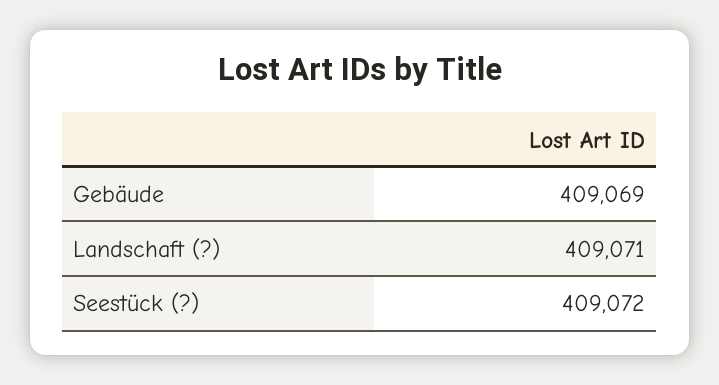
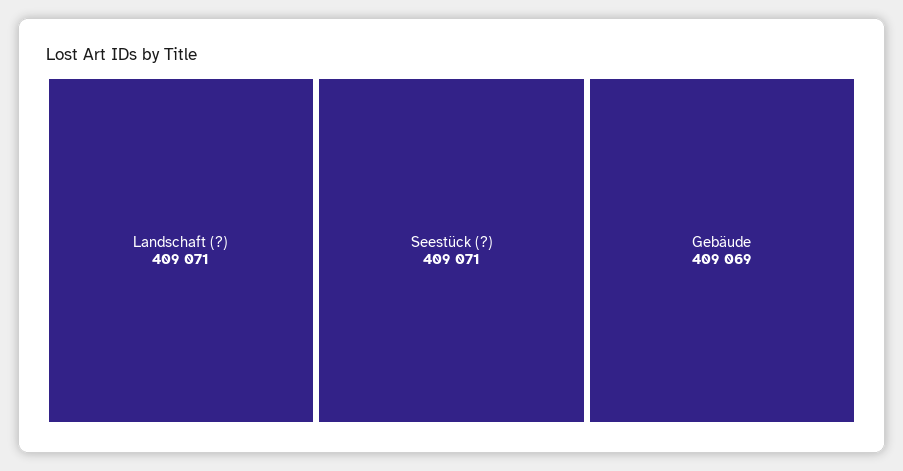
  {
    "Gebäude": 409069,
    "Landschaft (?)": 409071,
-   "Seestück (?)": 409072
+   "Seestück (?)": 409071
  }

